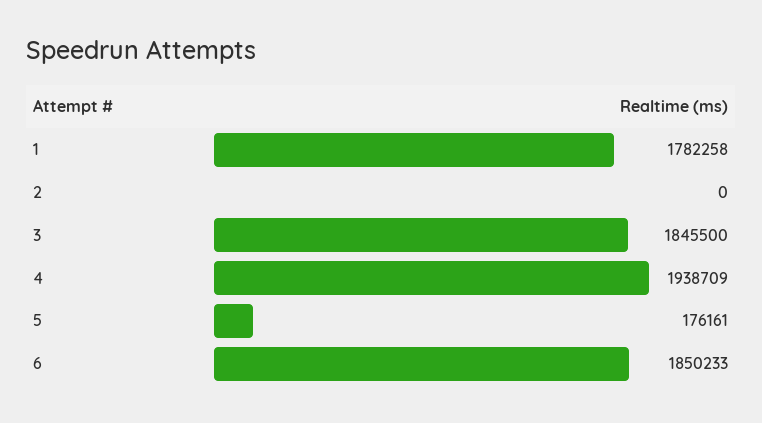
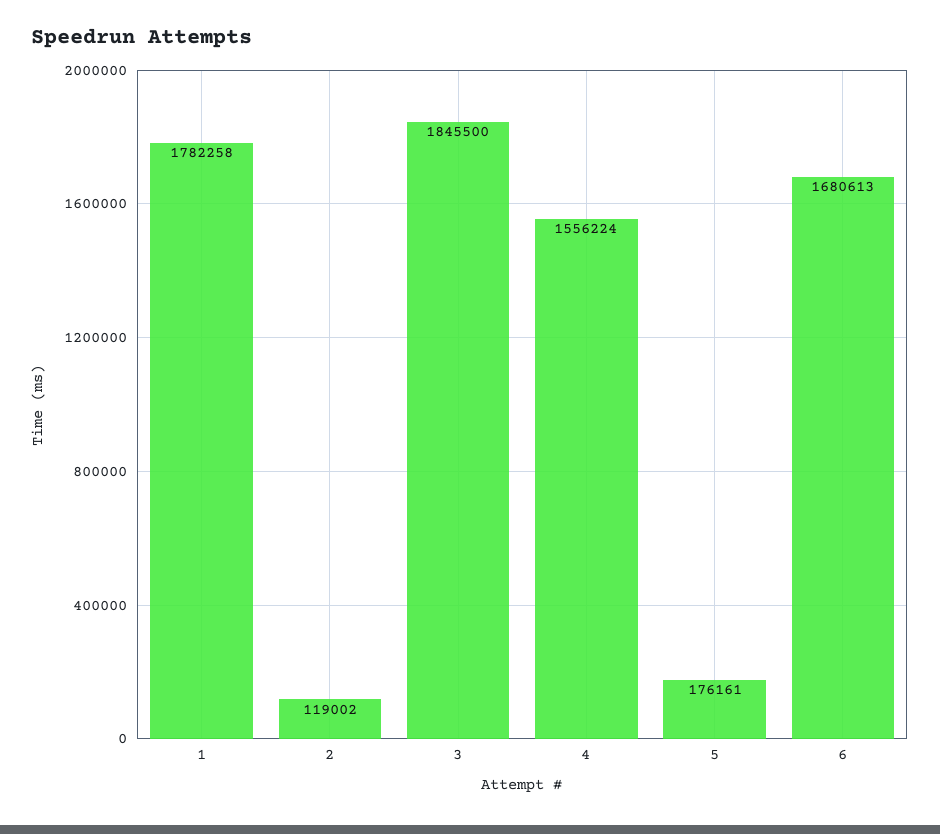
  {
    "1": 1782258,
-   "2": 0,
+   "2": 119002,
    "3": 1845500,
-   "4": 1938709,
+   "4": 1556224,
    "5": 176161,
-   "6": 1850233
+   "6": 1680613
  }

